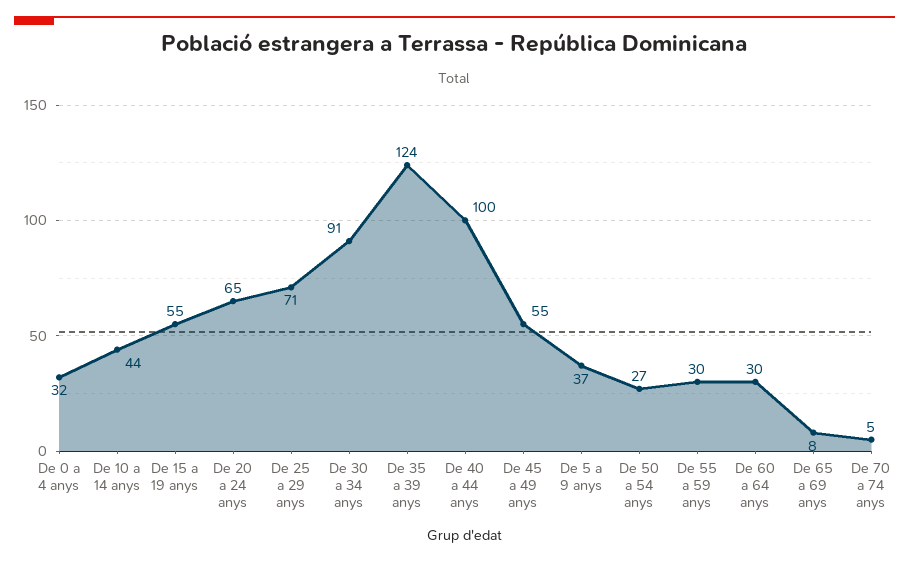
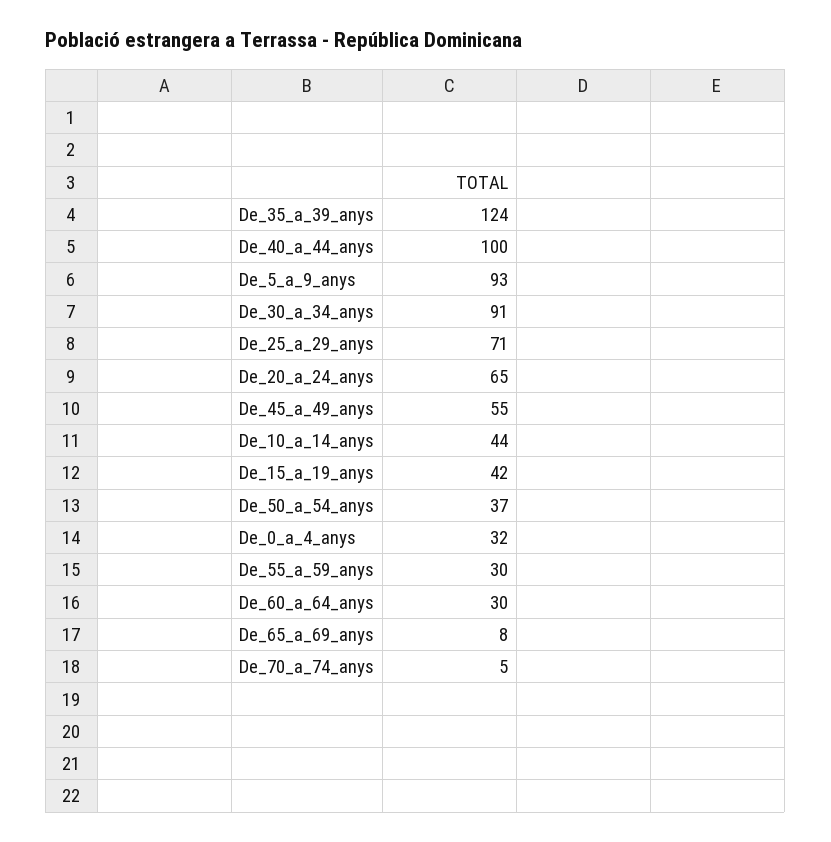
  {
    "De 0 a 4 anys": 32,
    "De 10 a 14 anys": 44,
-   "De 15 a 19 anys": 55,
+   "De 15 a 19 anys": 42,
    "De 20 a 24 anys": 65,
    "De 25 a 29 anys": 71,
    "De 30 a 34 anys": 91,
    "De 35 a 39 anys": 124,
    "De 40 a 44 anys": 100,
    "De 45 a 49 anys": 55,
-   "De 5 a 9 anys": 37,
+   "De 5 a 9 anys": 93,
-   "De 50 a 54 anys": 27,
+   "De 50 a 54 anys": 37,
    "De 55 a 59 anys": 30,
    "De 60 a 64 anys": 30,
    "De 65 a 69 anys": 8,
    "De 70 a 74 anys": 5
  }

